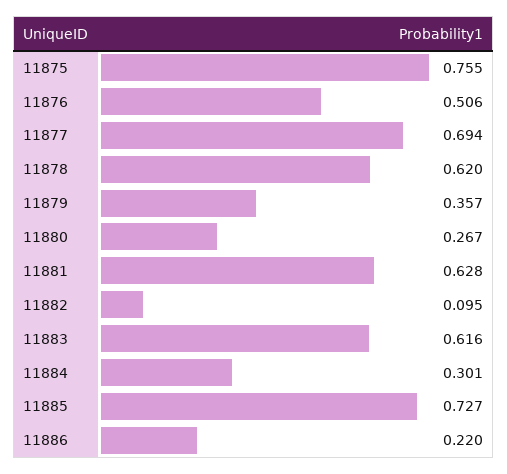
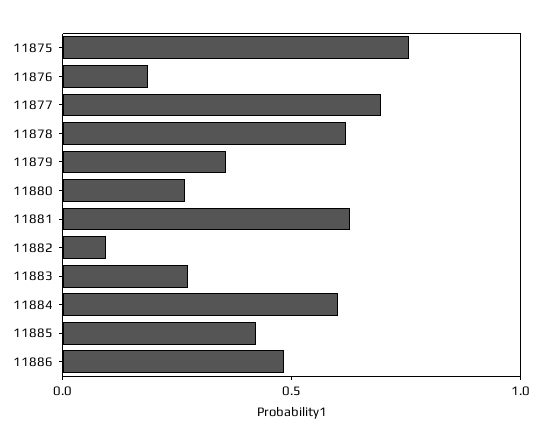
  {
    "11875": 0.755,
-   "11876": 0.506,
+   "11876": 0.2,
    "11877": 0.694,
    "11878": 0.62,
    "11879": 0.357,
    "11880": 0.267,
    "11881": 0.628,
    "11882": 0.095,
-   "11883": 0.616,
+   "11883": 0.3,
-   "11884": 0.301,
+   "11884": 0.6,
-   "11885": 0.727,
+   "11885": 0.4,
-   "11886": 0.22
+   "11886": 0.5
  }

